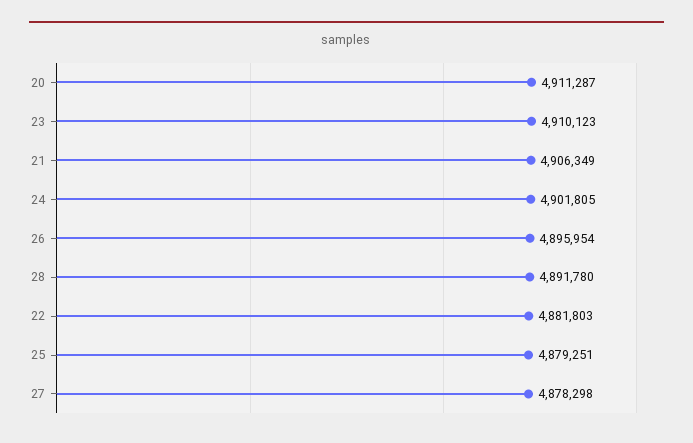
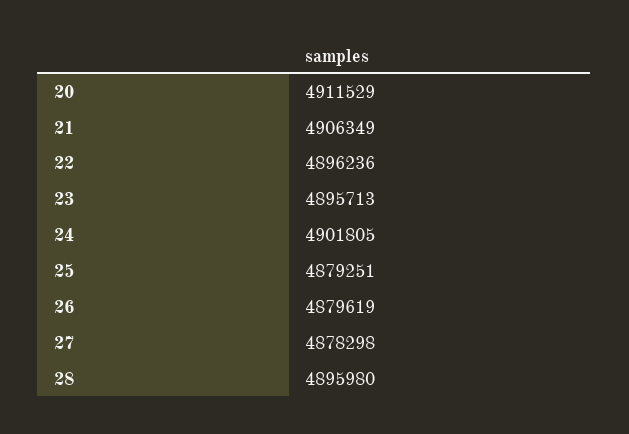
  {
-   "20": 4911287,
+   "20": 4911529,
-   "23": 4910123,
+   "23": 4895713,
    "21": 4906349,
    "24": 4901805,
-   "26": 4895954,
+   "26": 4879619,
-   "28": 4891780,
+   "28": 4895980,
-   "22": 4881803,
+   "22": 4896236,
    "25": 4879251,
    "27": 4878298
  }

